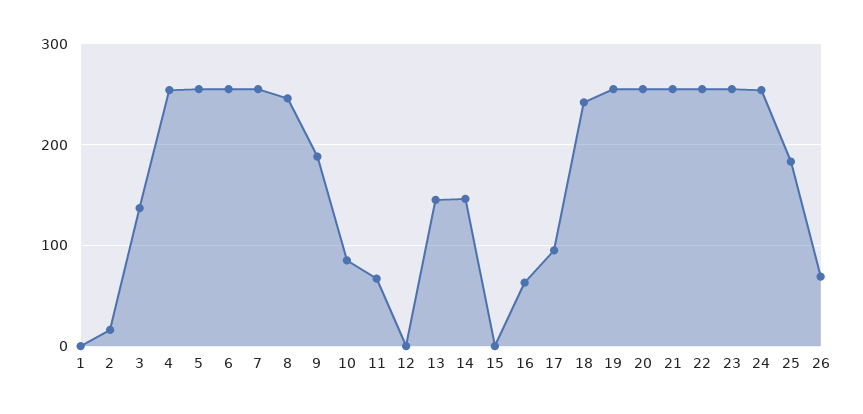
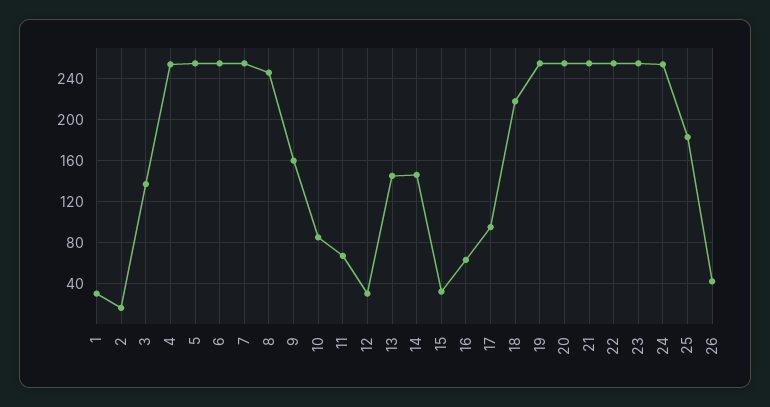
  {
-   "1": 0,
+   "1": 30,
    "2": 20,
    "3": 140,
    "4": 250,
    "5": 260,
    "6": 260,
    "7": 260,
    "8": 250,
-   "9": 190,
+   "9": 160,
    "10": 90,
    "11": 70,
-   "12": 0,
+   "12": 30,
    "13": 150,
    "14": 150,
-   "15": 0,
+   "15": 30,
    "16": 60,
    "17": 100,
-   "18": 240,
+   "18": 220,
    "19": 260,
    "20": 260,
    "21": 260,
    "22": 260,
    "23": 260,
    "24": 250,
    "25": 180,
-   "26": 70
+   "26": 40
  }

